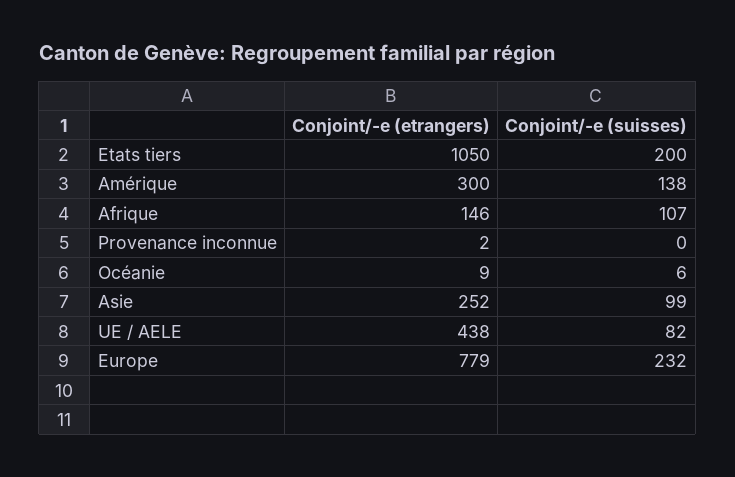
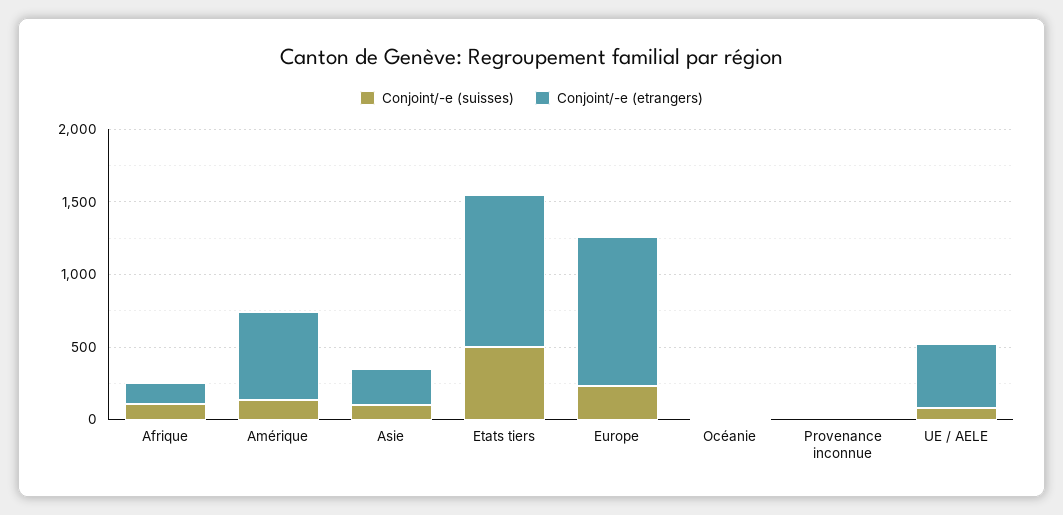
  {
    "Conjoint/-e (etrangers)": {
      "Etats tiers": 1050,
-     "Amérique": 300,
+     "Amérique": 600,
      "Afrique": 146,
      "Provenance inconnue": 2,
      "Océanie": 9,
      "Asie": 252,
      "UE / AELE": 438,
-     "Europe": 779
+     "Europe": 1000
    },
    "Conjoint/-e (suisses)": {
-     "Etats tiers": 200,
+     "Etats tiers": 500,
      "Amérique": 138,
      "Afrique": 107,
      "Provenance inconnue": 0,
      "Océanie": 6,
      "Asie": 99,
      "UE / AELE": 82,
      "Europe": 232
    }
  }

